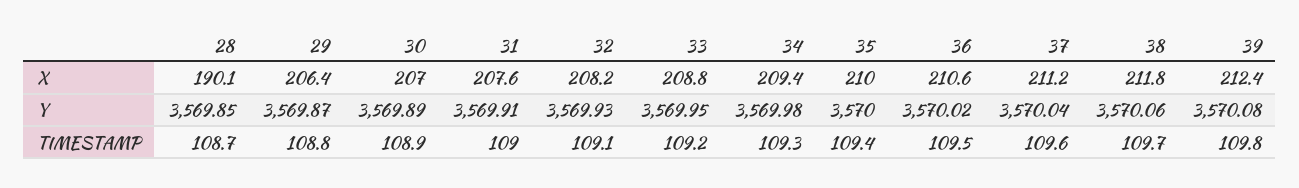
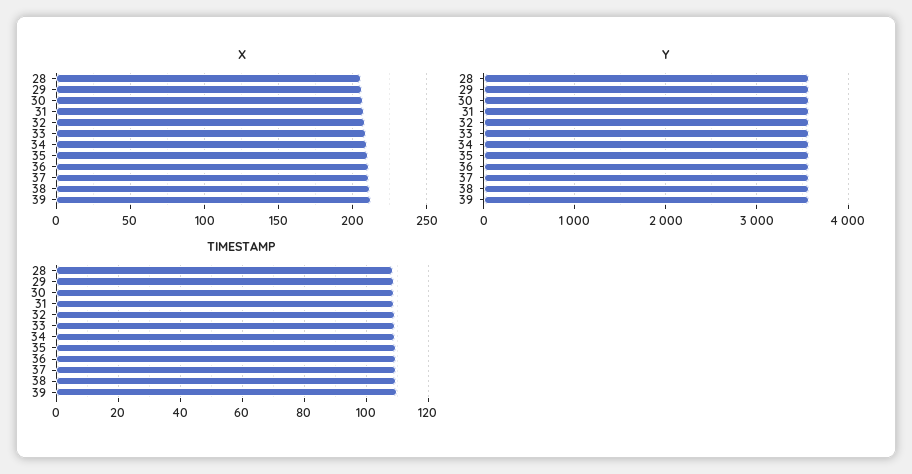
  {
    "X": {
-     "28": 190.1,
+     "28": 205,
      "29": 206.4,
      "30": 207,
      "31": 207.6,
      "32": 208.2,
      "33": 208.8,
      "34": 209.4,
      "35": 210,
      "36": 210.6,
      "37": 211.2,
      "38": 211.8,
      "39": 212.4
    },
    "Y": {
      "28": 3569.85,
      "29": 3569.87,
      "30": 3569.89,
      "31": 3569.91,
      "32": 3569.93,
      "33": 3569.95,
      "34": 3569.98,
      "35": 3570,
      "36": 3570.02,
      "37": 3570.04,
      "38": 3570.06,
      "39": 3570.08
    },
    "TIMESTAMP": {
      "28": 108.7,
      "29": 108.8,
      "30": 108.9,
      "31": 109,
      "32": 109.1,
      "33": 109.2,
      "34": 109.3,
      "35": 109.4,
      "36": 109.5,
      "37": 109.6,
      "38": 109.7,
      "39": 109.8
    }
  }

